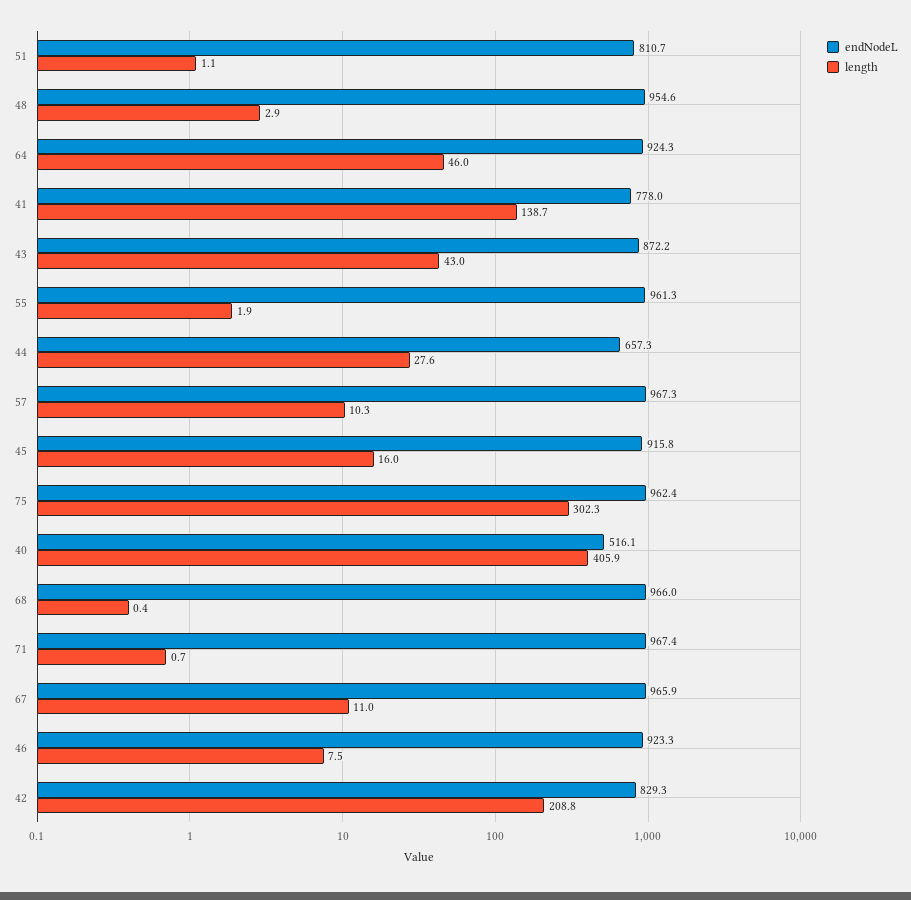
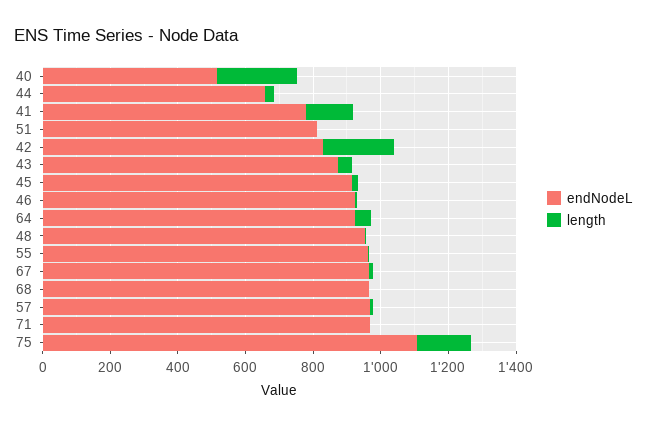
  {
    "endNodeL": {
      "51": 810.7,
      "48": 954.6,
      "64": 924.3,
      "41": 778,
      "43": 872.2,
      "55": 961.3,
      "44": 657.3,
      "57": 967.3,
      "45": 915.8,
-     "75": 962.4,
+     "75": 1100,
      "40": 516.1,
      "68": 966,
      "71": 967.4,
      "67": 965.9,
      "46": 923.3,
      "42": 829.3
    },
    "length": {
      "51": 1.1,
      "48": 2.9,
      "64": 46,
      "41": 138.7,
      "43": 43,
      "55": 1.9,
      "44": 27.6,
      "57": 10.3,
      "45": 16,
-     "75": 302.3,
+     "75": 150,
-     "40": 405.9,
+     "40": 250,
      "68": 0.4,
      "71": 0.7,
      "67": 11,
      "46": 7.5,
      "42": 208.8
    }
  }

